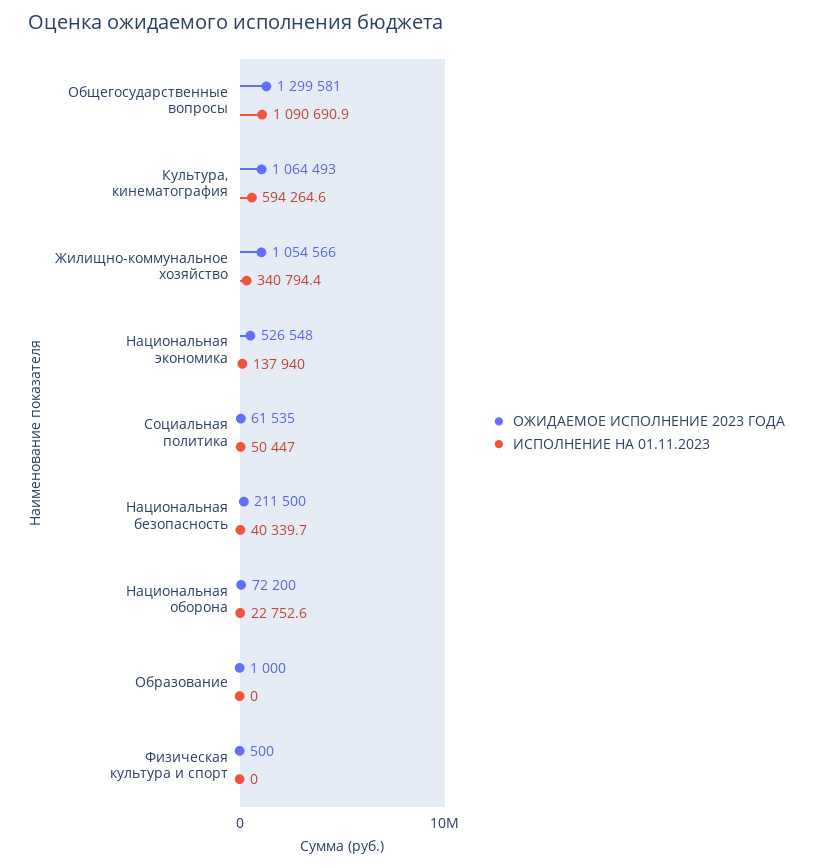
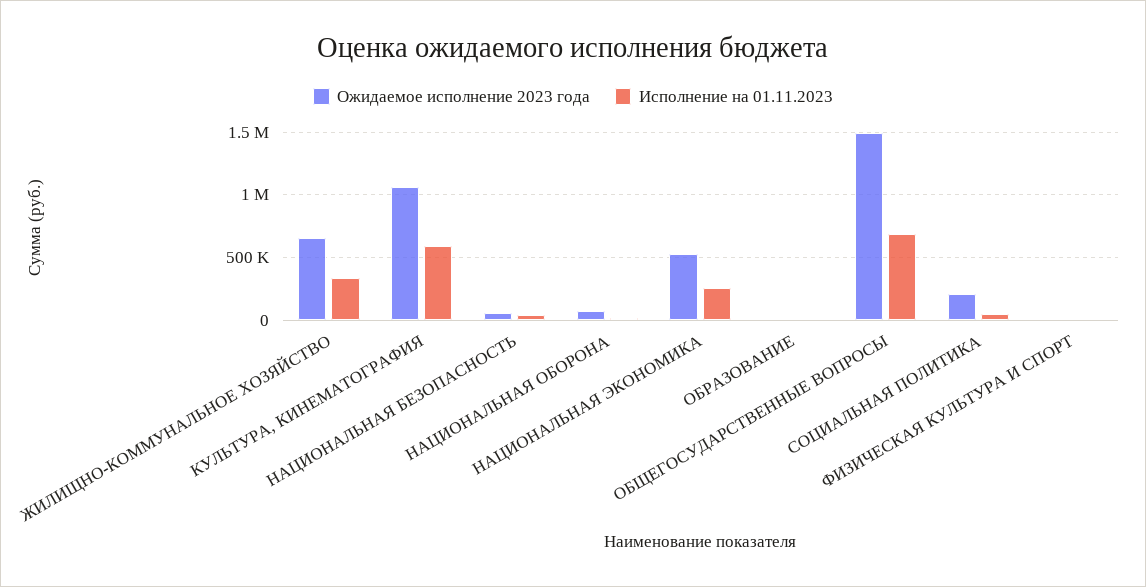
  {
    "ОЖИДАЕМОЕ ИСПОЛНЕНИЕ 2023 ГОДА": {
-     "Общегосударственные вопросы": 1299581,
+     "Общегосударственные вопросы": 1500000,
      "Культура, кинематография": 1064493,
-     "Жилищно-коммунальное хозяйство": 1054566,
+     "Жилищно-коммунальное хозяйство": 650000,
      "Национальная экономика": 526548,
-     "Социальная политика": 61535,
+     "Социальная политика": 200000,
-     "Национальная безопасность": 211500,
+     "Национальная безопасность": 50000,
      "Национальная оборона": 72200,
      "Образование": 1000,
      "Физическая культура и спорт": 500
    },
    "ИСПОЛНЕНИЕ НА 01.11.2023": {
-     "Общегосударственные вопросы": 1090690.9,
+     "Общегосударственные вопросы": 700000,
      "Культура, кинематография": 594264.6,
      "Жилищно-коммунальное хозяйство": 340794.4,
-     "Национальная экономика": 137940,
+     "Национальная экономика": 250000,
      "Социальная политика": 50447,
      "Национальная безопасность": 40339.7,
      "Национальная оборона": 22752.6,
      "Образование": 0,
      "Физическая культура и спорт": 0
    }
  }

